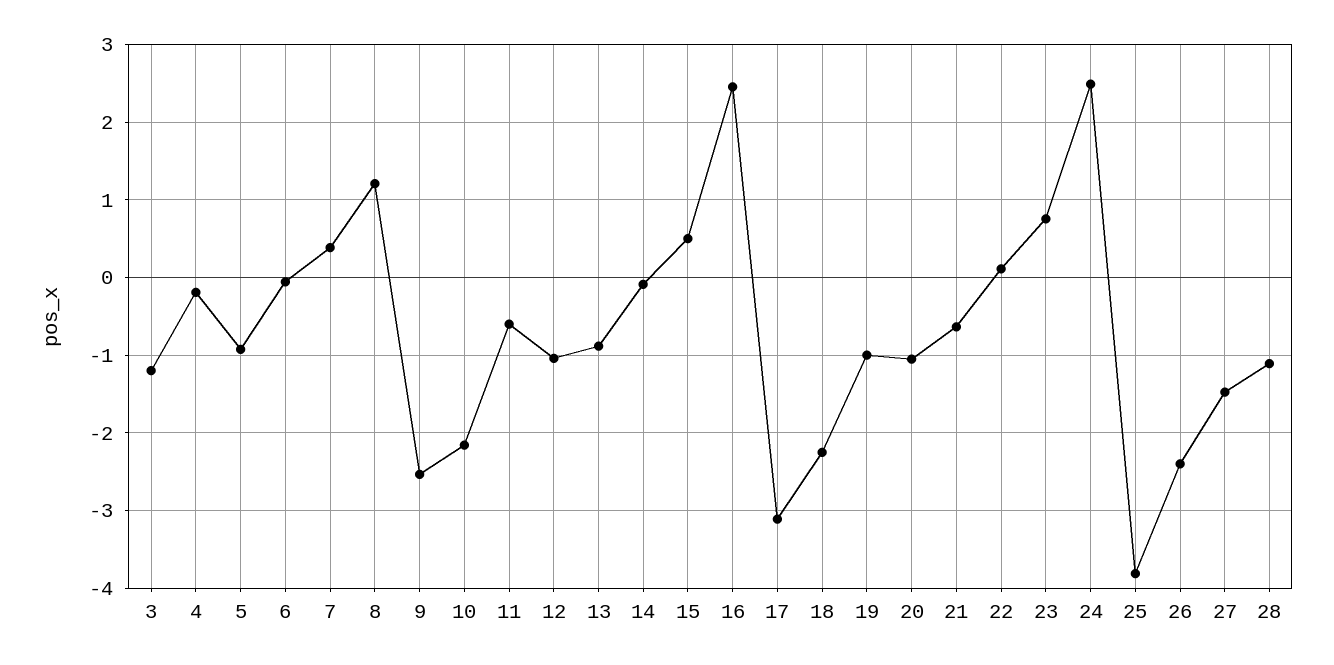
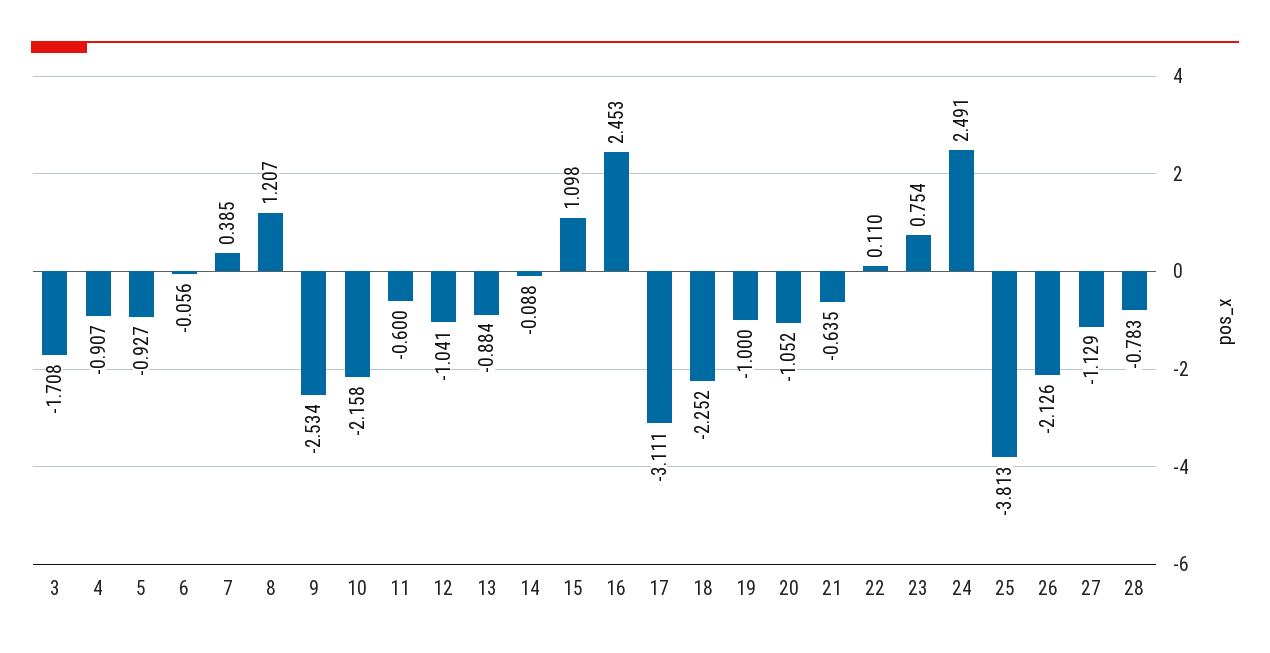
  {
-   "3": -1.2,
+   "3": -1.708,
-   "4": -0.2,
+   "4": -0.907,
    "5": -0.927,
    "6": -0.056,
    "7": 0.385,
    "8": 1.207,
    "9": -2.534,
    "10": -2.158,
    "11": -0.6,
    "12": -1.041,
    "13": -0.884,
    "14": -0.088,
-   "15": 0.5,
+   "15": 1.098,
    "16": 2.453,
    "17": -3.111,
    "18": -2.252,
    "19": -1,
    "20": -1.052,
    "21": -0.635,
    "22": 0.11,
    "23": 0.754,
    "24": 2.491,
    "25": -3.813,
-   "26": -2.4,
+   "26": -2.126,
-   "27": -1.5,
+   "27": -1.129,
-   "28": -1.1
+   "28": -0.783
  }

